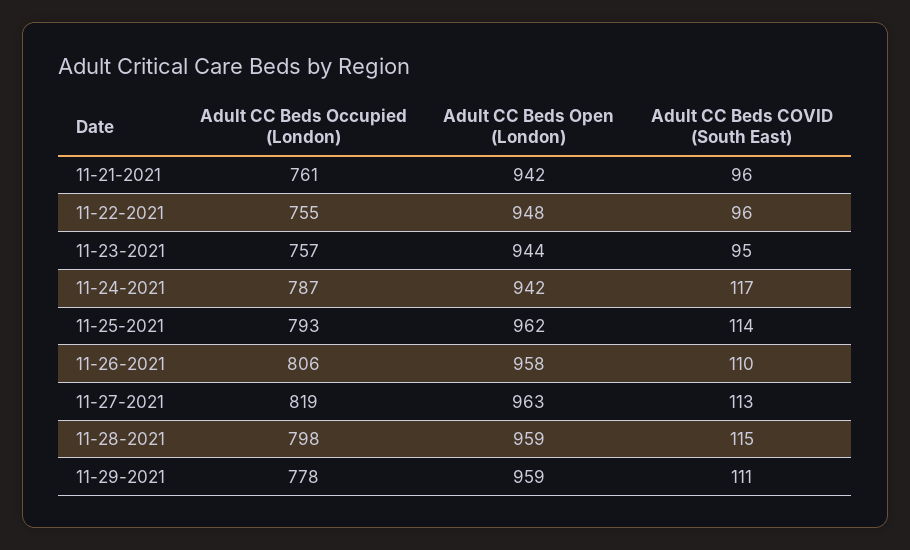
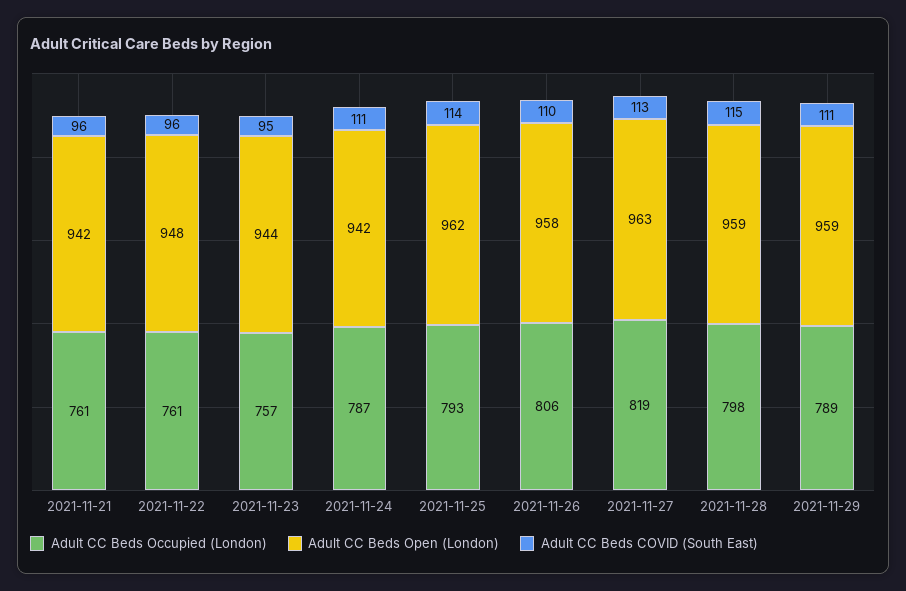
  {
    "Adult CC Beds Occupied (London)": {
      "11-21-2021": 761,
-     "11-22-2021": 755,
+     "11-22-2021": 761,
      "11-23-2021": 757,
      "11-24-2021": 787,
      "11-25-2021": 793,
      "11-26-2021": 806,
      "11-27-2021": 819,
      "11-28-2021": 798,
-     "11-29-2021": 778
+     "11-29-2021": 789
    },
    "Adult CC Beds Open (London)": {
      "11-21-2021": 942,
      "11-22-2021": 948,
      "11-23-2021": 944,
      "11-24-2021": 942,
      "11-25-2021": 962,
      "11-26-2021": 958,
      "11-27-2021": 963,
      "11-28-2021": 959,
      "11-29-2021": 959
    },
    "Adult CC Beds COVID (South East)": {
      "11-21-2021": 96,
      "11-22-2021": 96,
      "11-23-2021": 95,
-     "11-24-2021": 117,
+     "11-24-2021": 111,
      "11-25-2021": 114,
      "11-26-2021": 110,
      "11-27-2021": 113,
      "11-28-2021": 115,
      "11-29-2021": 111
    }
  }

